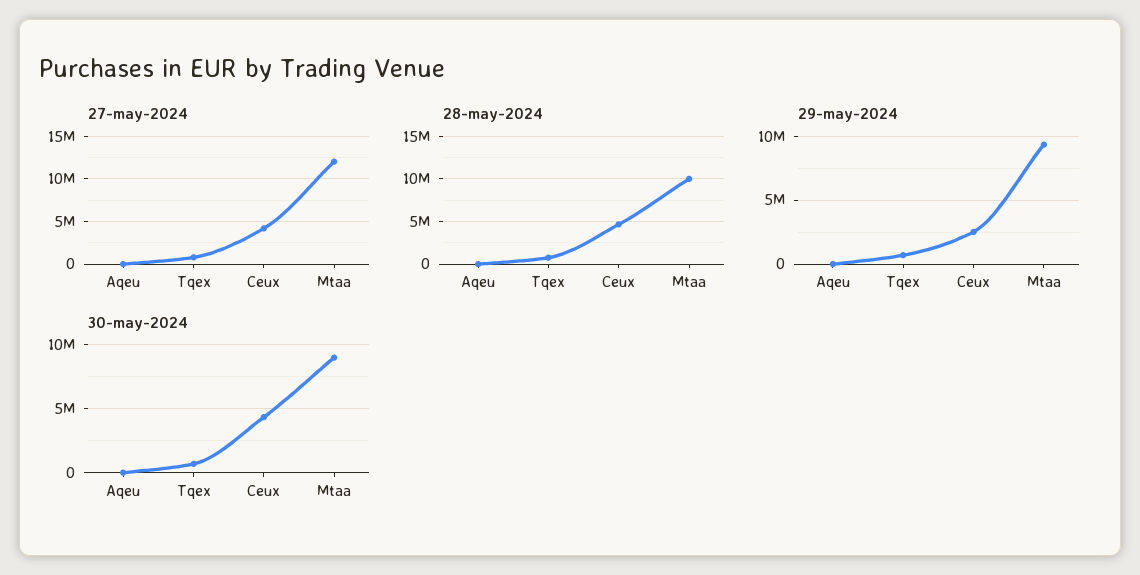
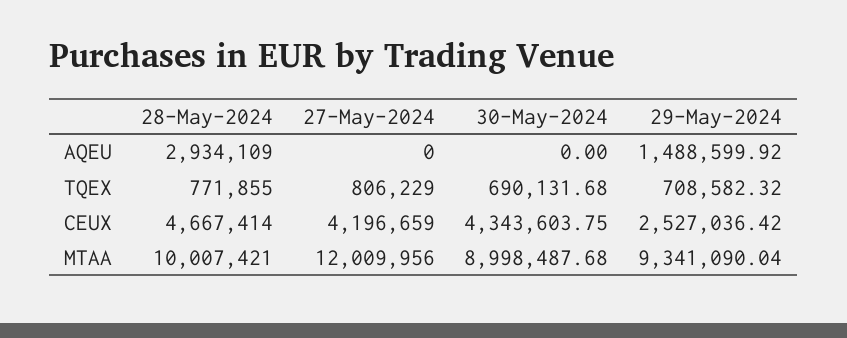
  {
    "27-may-2024": {
      "Aqeu": 0,
      "Tqex": 806229,
      "Ceux": 4196659,
      "Mtaa": 12009956
    },
    "28-may-2024": {
-     "Aqeu": 0,
+     "Aqeu": 2934109,
      "Tqex": 771855,
      "Ceux": 4667414,
      "Mtaa": 10007421
    },
    "29-may-2024": {
-     "Aqeu": 0,
+     "Aqeu": 1488599.92,
      "Tqex": 708582.32,
      "Ceux": 2527036.42,
      "Mtaa": 9341090.04
    },
    "30-may-2024": {
      "Aqeu": 0,
      "Tqex": 690131.68,
      "Ceux": 4343603.75,
      "Mtaa": 8998487.68
    }
  }

